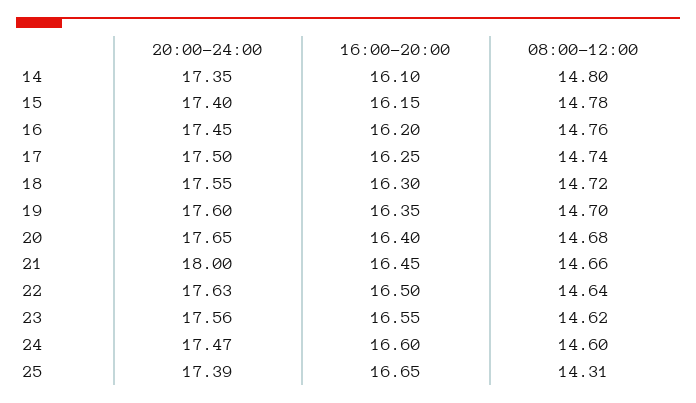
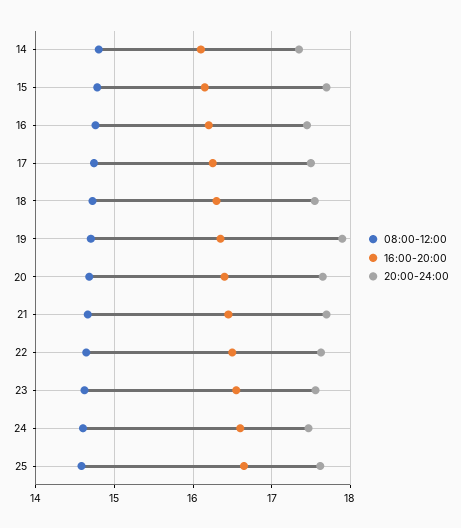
  {
    "20:00-24:00": {
      "14": 17.35,
-     "15": 17.4,
+     "15": 17.7,
      "16": 17.45,
      "17": 17.5,
      "18": 17.55,
-     "19": 17.6,
+     "19": 17.9,
      "20": 17.65,
-     "21": 18,
+     "21": 17.7,
      "22": 17.63,
      "23": 17.56,
      "24": 17.47,
-     "25": 17.39
+     "25": 17.6
    },
    "16:00-20:00": {
      "14": 16.1,
      "15": 16.15,
      "16": 16.2,
      "17": 16.25,
      "18": 16.3,
      "19": 16.35,
      "20": 16.4,
      "21": 16.45,
      "22": 16.5,
      "23": 16.55,
      "24": 16.6,
      "25": 16.65
    },
    "08:00-12:00": {
      "14": 14.8,
      "15": 14.78,
      "16": 14.76,
      "17": 14.74,
      "18": 14.72,
      "19": 14.7,
      "20": 14.68,
      "21": 14.66,
      "22": 14.64,
      "23": 14.62,
      "24": 14.6,
-     "25": 14.31
+     "25": 14.6
    }
  }

